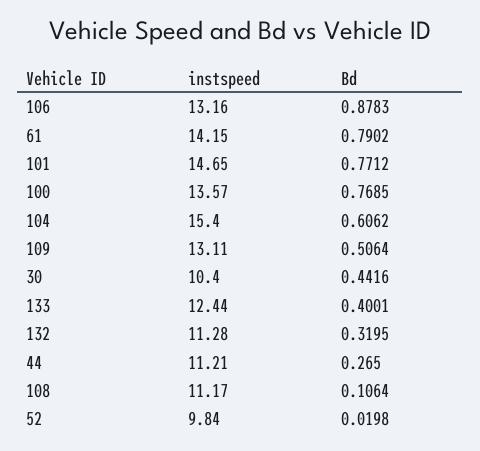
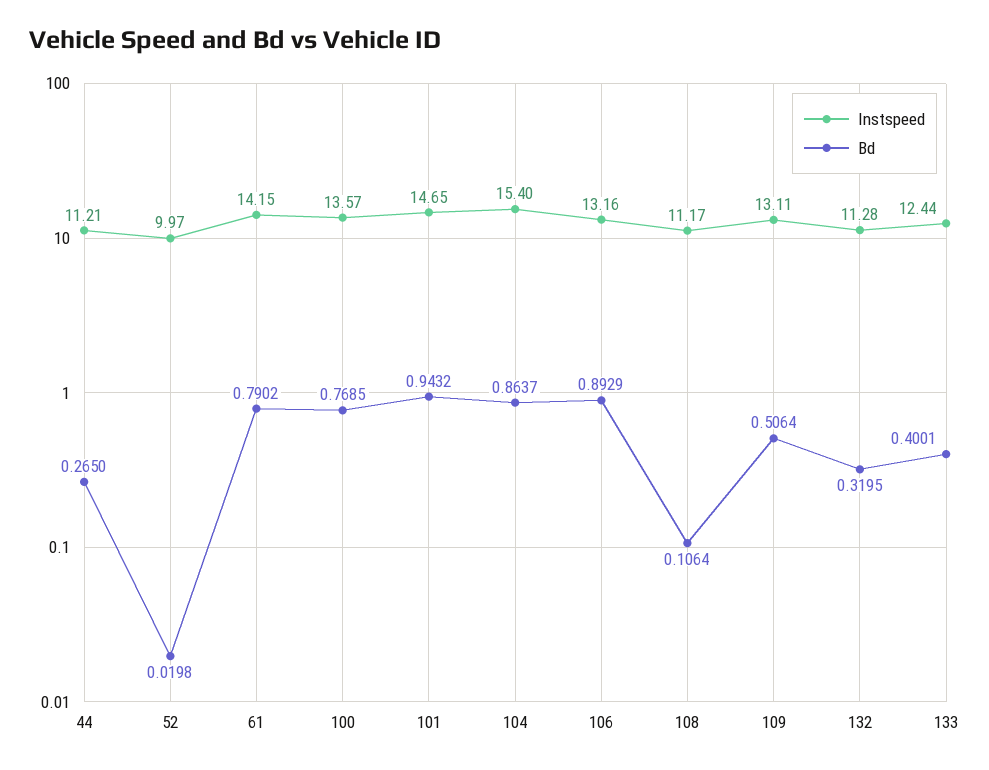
  {
    "instspeed": {
      "106": 13.16,
      "61": 14.15,
      "101": 14.65,
      "100": 13.57,
      "104": 15.4,
      "109": 13.11,
-     "30": 10.4,
      "133": 12.44,
      "132": 11.28,
      "44": 11.21,
      "108": 11.17,
-     "52": 9.84
+     "52": 9.97
    },
    "Bd": {
-     "106": 0.8783,
+     "106": 0.8929,
      "61": 0.7902,
-     "101": 0.7712,
+     "101": 0.9432,
      "100": 0.7685,
-     "104": 0.6062,
+     "104": 0.8637,
      "109": 0.5064,
-     "30": 0.4416,
      "133": 0.4001,
      "132": 0.3195,
      "44": 0.265,
      "108": 0.1064,
      "52": 0.0198
    }
  }

